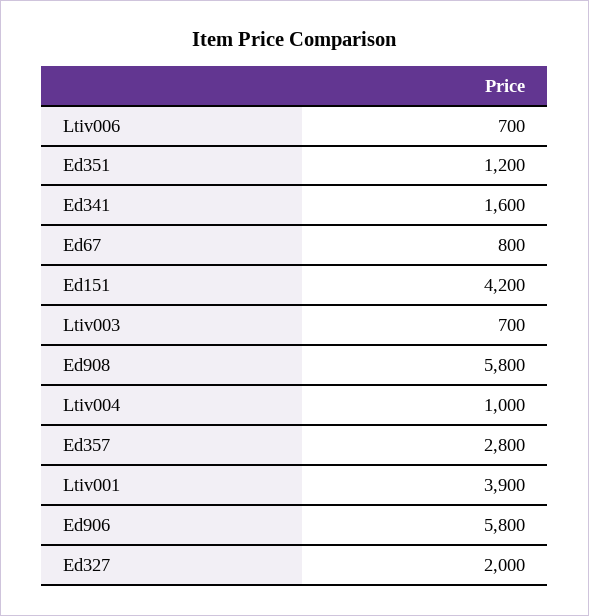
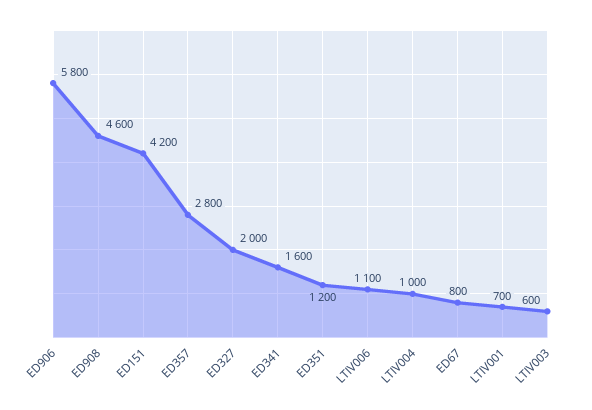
  {
-   "Ltiv006": 700,
+   "Ltiv006": 1100,
    "Ed351": 1200,
    "Ed341": 1600,
    "Ed67": 800,
    "Ed151": 4200,
-   "Ltiv003": 700,
+   "Ltiv003": 600,
-   "Ed908": 5800,
+   "Ed908": 4600,
    "Ltiv004": 1000,
    "Ed357": 2800,
-   "Ltiv001": 3900,
+   "Ltiv001": 700,
    "Ed906": 5800,
    "Ed327": 2000
  }

